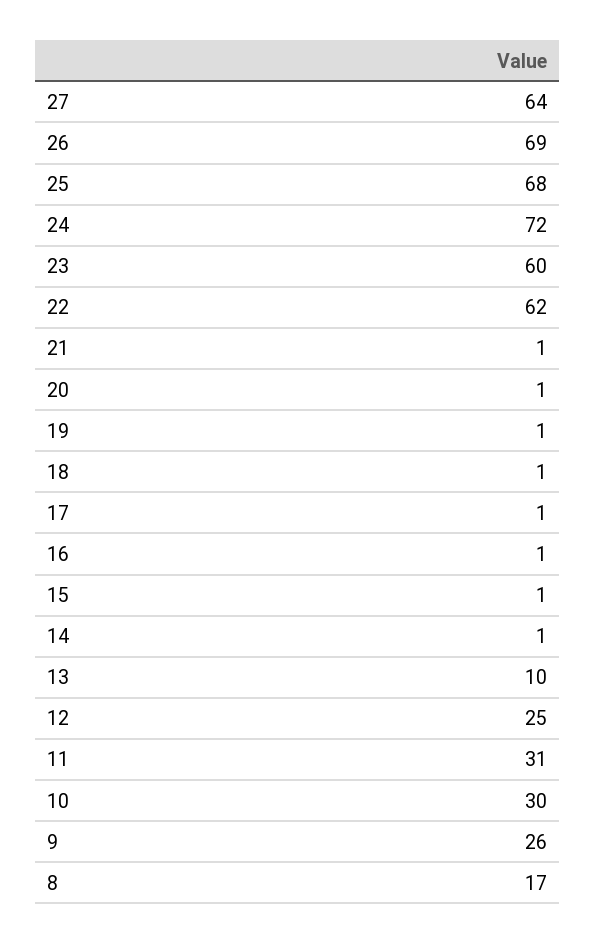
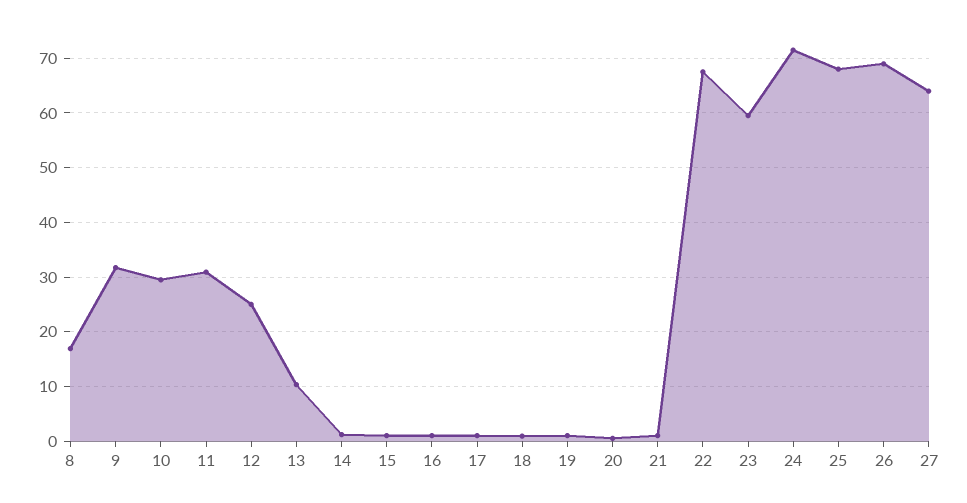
  {
    "27": 64,
    "26": 69,
    "25": 68,
    "24": 72,
    "23": 60,
-   "22": 62,
+   "22": 68,
    "21": 1,
    "20": 1,
    "19": 1,
    "18": 1,
    "17": 1,
    "16": 1,
    "15": 1,
    "14": 1,
    "13": 10,
    "12": 25,
    "11": 31,
    "10": 30,
-   "9": 26,
+   "9": 32,
    "8": 17
  }

